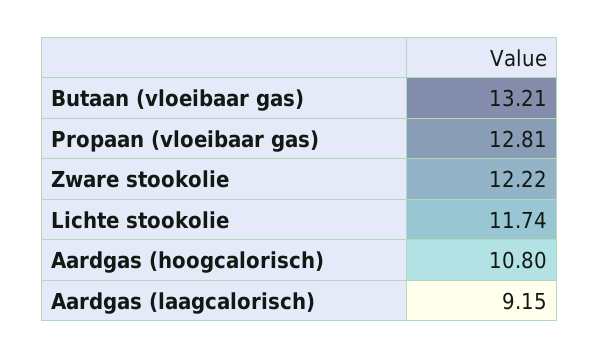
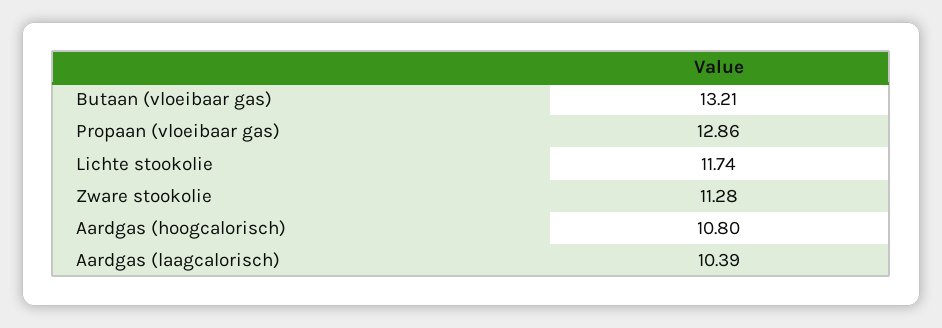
  {
    "Butaan (vloeibaar gas)": 13.21,
-   "Propaan (vloeibaar gas)": 12.81,
+   "Propaan (vloeibaar gas)": 12.86,
-   "Zware stookolie": 12.22,
+   "Zware stookolie": 11.28,
    "Lichte stookolie": 11.74,
    "Aardgas (hoogcalorisch)": 10.8,
-   "Aardgas (laagcalorisch)": 9.15
+   "Aardgas (laagcalorisch)": 10.39
  }

